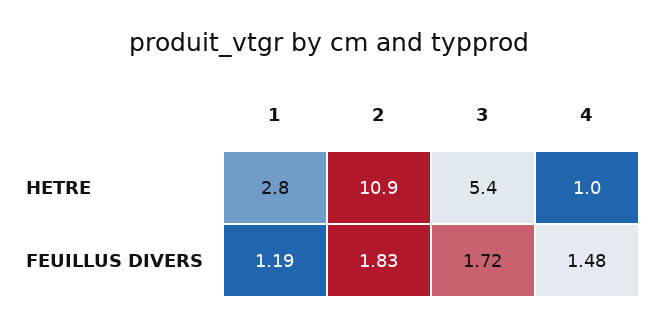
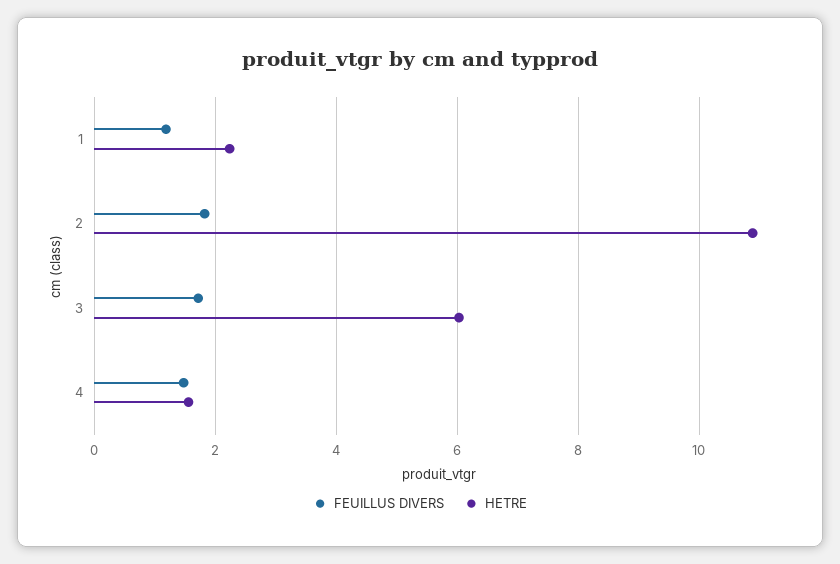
  {
    "HETRE": {
-     "1": 2.8,
+     "1": 2.2,
      "2": 10.9,
-     "3": 5.4,
+     "3": 6,
-     "4": 1
+     "4": 1.6
    },
    "FEUILLUS DIVERS": {
      "1": 1.19,
      "2": 1.83,
      "3": 1.72,
      "4": 1.48
    }
  }

